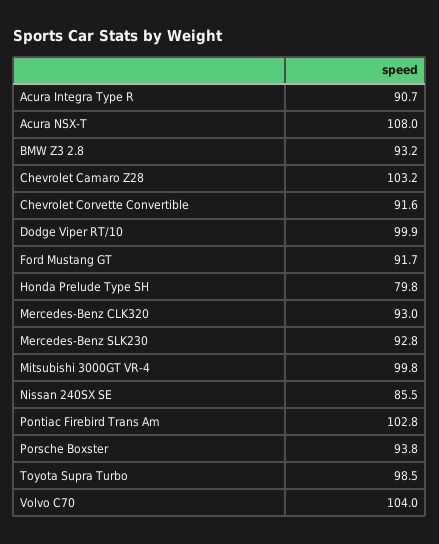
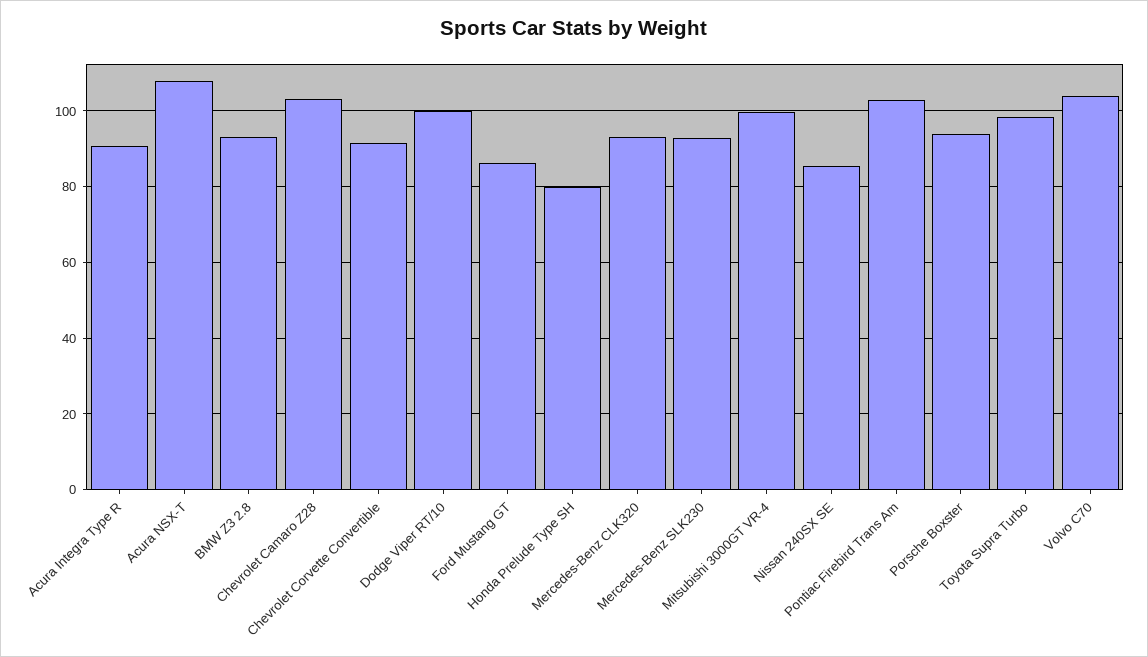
  {
    "Acura Integra Type R": 90.7,
    "Acura NSX-T": 108,
    "BMW Z3 2.8": 93.2,
    "Chevrolet Camaro Z28": 103.2,
    "Chevrolet Corvette Convertible": 91.6,
    "Dodge Viper RT/10": 99.9,
-   "Ford Mustang GT": 91.7,
+   "Ford Mustang GT": 86,
    "Honda Prelude Type SH": 79.8,
    "Mercedes-Benz CLK320": 93,
    "Mercedes-Benz SLK230": 92.8,
    "Mitsubishi 3000GT VR-4": 99.8,
    "Nissan 240SX SE": 85.5,
    "Pontiac Firebird Trans Am": 102.8,
    "Porsche Boxster": 93.8,
    "Toyota Supra Turbo": 98.5,
    "Volvo C70": 104
  }

